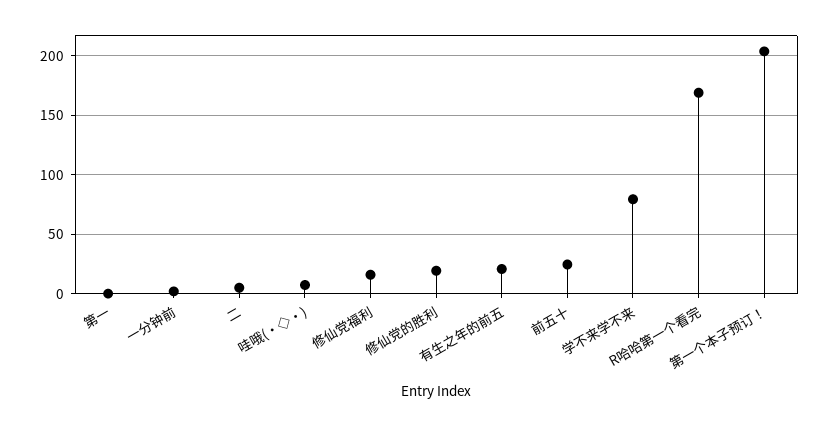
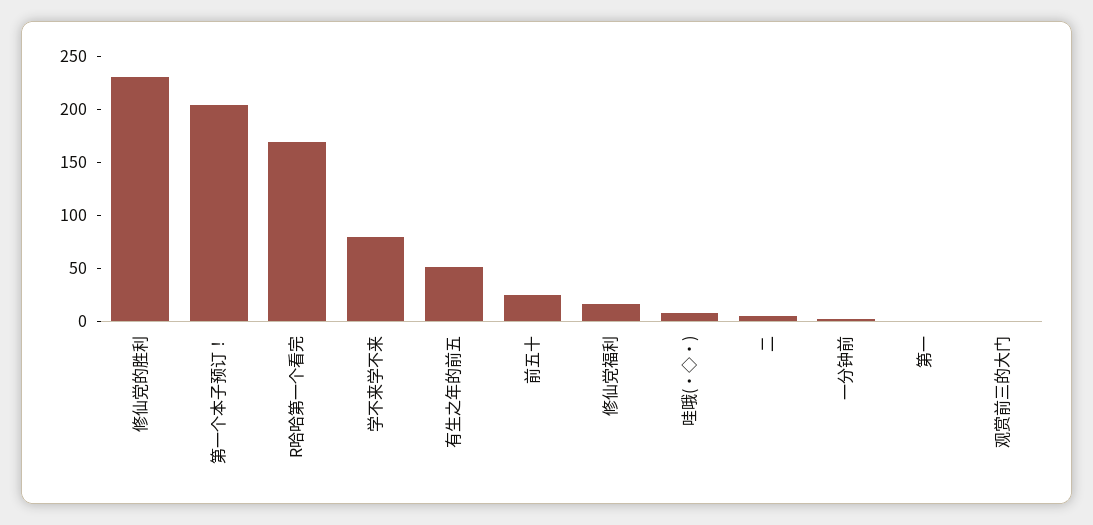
  {
    "第一": 0,
    "一分钟前": 0,
    "二": 10,
    "哇哦(・◇・)": 10,
    "修仙党福利": 20,
-   "修仙党的胜利": 20,
+   "修仙党的胜利": 230,
-   "有生之年的前五": 20,
+   "有生之年的前五": 50,
    "前五十": 20,
    "学不来学不来": 80,
    "R哈哈第一个看完": 170,
-   "第一个本子预订！": 200
+   "第一个本子预订！": 200,
+   "观赏前三的大门": 0
  }

